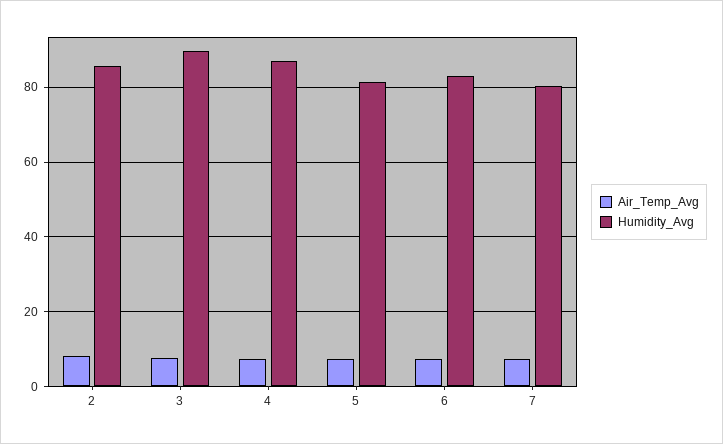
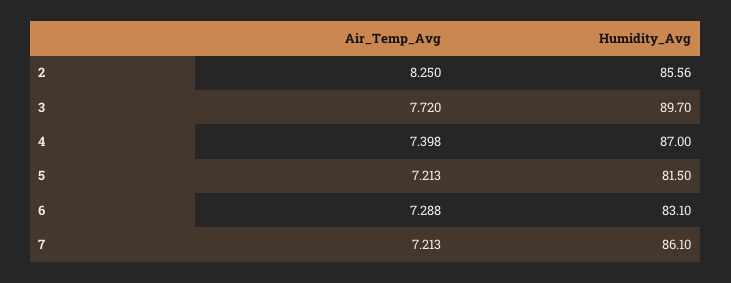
  {
    "Air_Temp_Avg": {
      "2": 8.25,
      "3": 7.72,
      "4": 7.398,
      "5": 7.213,
      "6": 7.288,
      "7": 7.213
    },
    "Humidity_Avg": {
      "2": 85.56,
      "3": 89.7,
      "4": 87,
      "5": 81.5,
      "6": 83.1,
-     "7": 80
+     "7": 86.1
    }
  }

